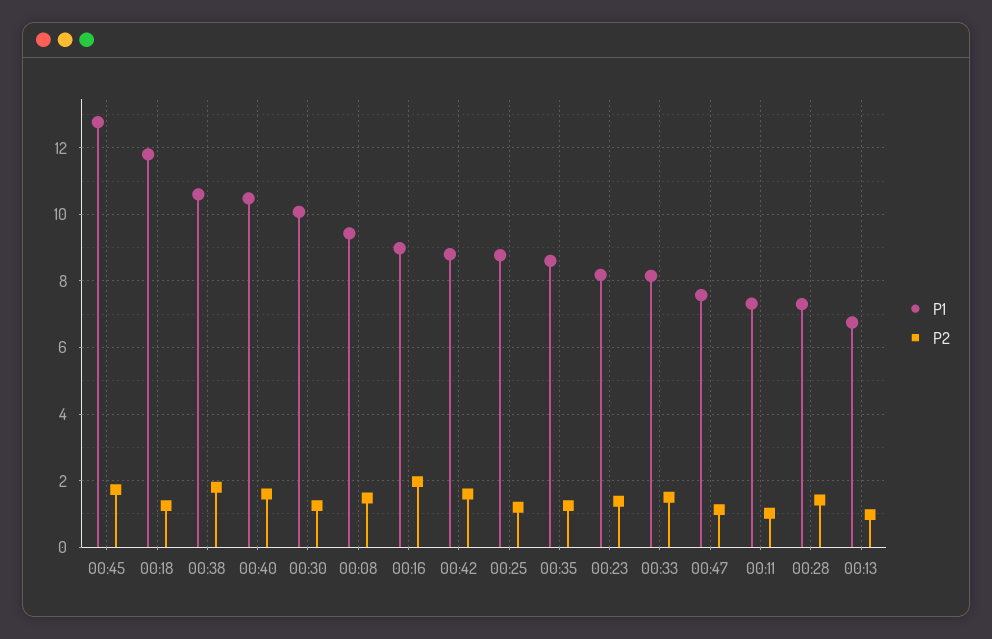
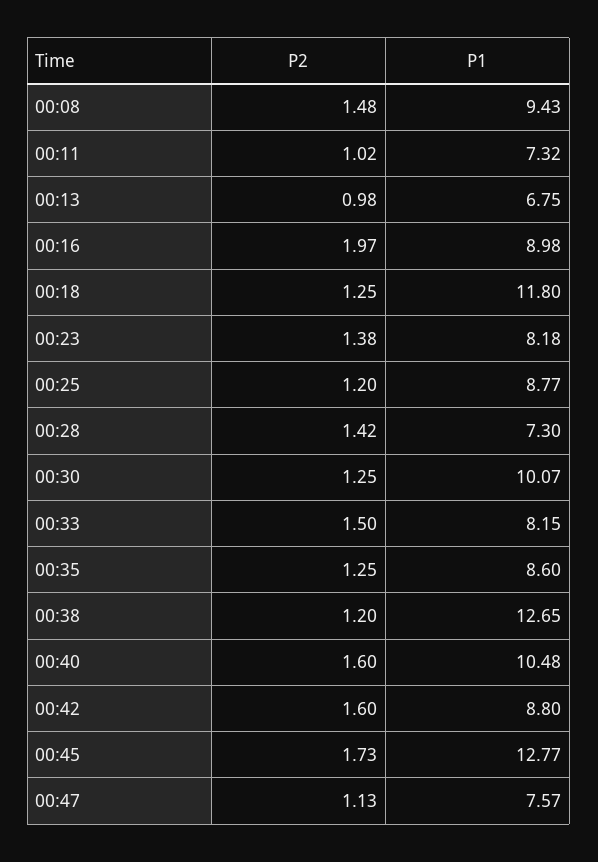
  {
    "P1": {
      "00:45": 12.77,
      "00:18": 11.8,
-     "00:38": 10.6,
+     "00:38": 12.65,
      "00:40": 10.48,
      "00:30": 10.07,
      "00:08": 9.43,
      "00:16": 8.98,
      "00:42": 8.8,
      "00:25": 8.77,
      "00:35": 8.6,
      "00:23": 8.18,
      "00:33": 8.15,
      "00:47": 7.57,
      "00:11": 7.32,
      "00:28": 7.3,
      "00:13": 6.75
    },
    "P2": {
      "00:45": 1.73,
      "00:18": 1.25,
-     "00:38": 1.8,
+     "00:38": 1.2,
      "00:40": 1.6,
      "00:30": 1.25,
      "00:08": 1.48,
      "00:16": 1.97,
      "00:42": 1.6,
      "00:25": 1.2,
      "00:35": 1.25,
      "00:23": 1.38,
      "00:33": 1.5,
      "00:47": 1.13,
      "00:11": 1.02,
      "00:28": 1.42,
      "00:13": 0.98
    }
  }

